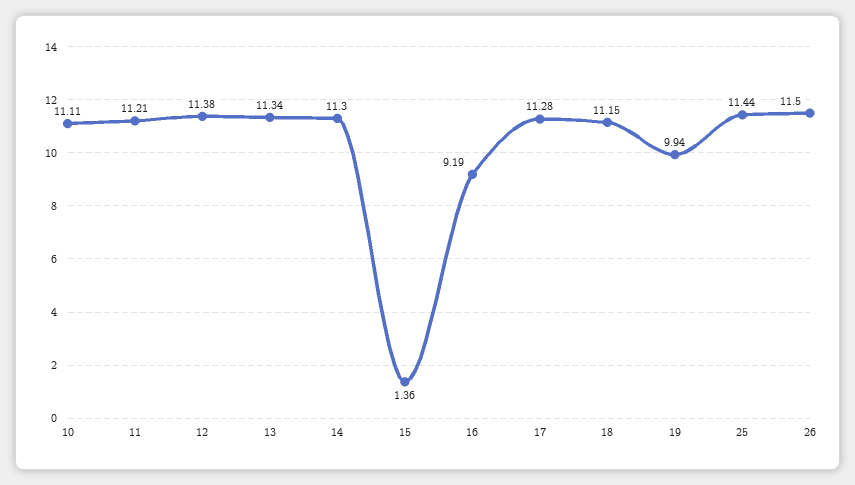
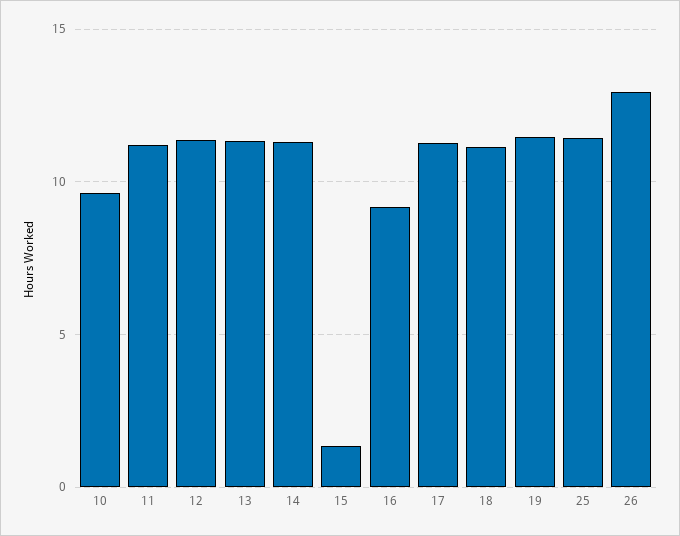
  {
-   "10": 11.11,
+   "10": 9.5,
    "11": 11.21,
    "12": 11.38,
    "13": 11.34,
    "14": 11.3,
    "15": 1.36,
    "16": 9.19,
    "17": 11.28,
    "18": 11.15,
-   "19": 9.94,
+   "19": 11.5,
    "25": 11.44,
-   "26": 11.5
+   "26": 13
  }

